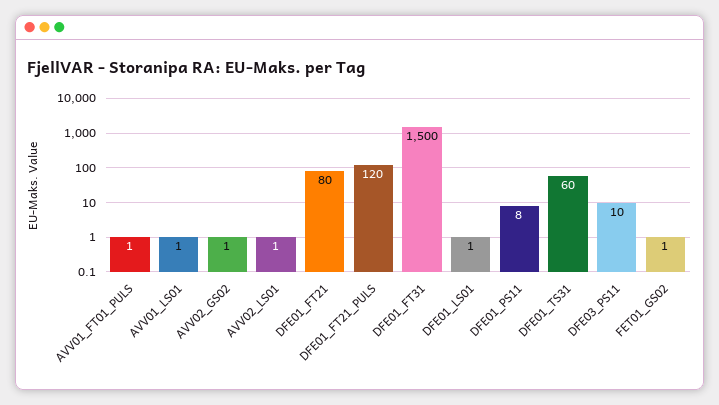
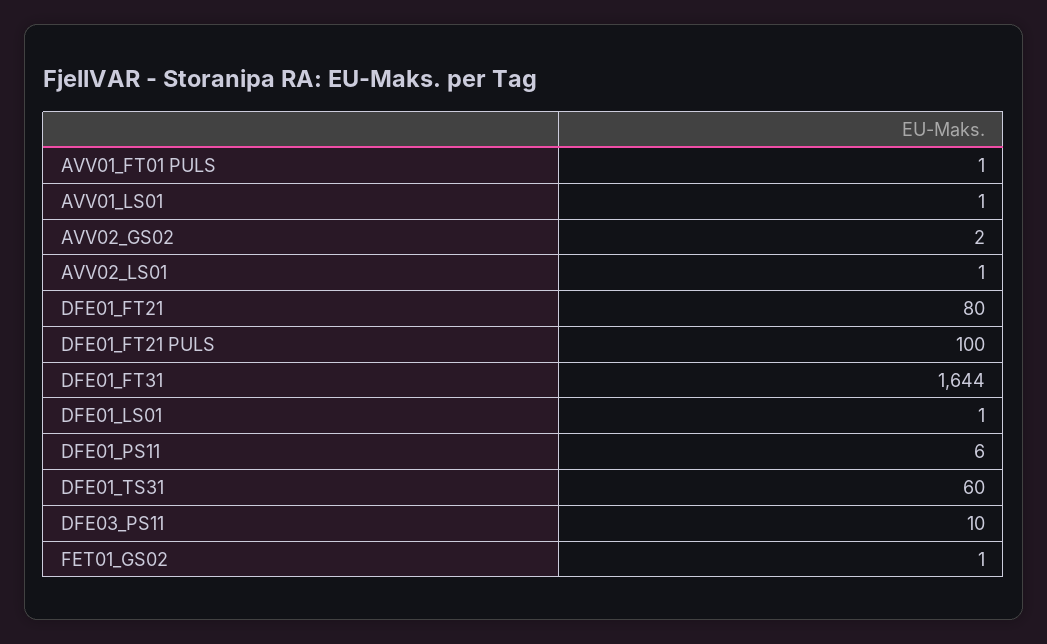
  {
    "AVV01_FT01_PULS": 1,
    "AVV01_LS01": 1,
-   "AVV02_GS02": 1,
+   "AVV02_GS02": 2,
    "AVV02_LS01": 1,
    "DFE01_FT21": 80,
-   "DFE01_FT21_PULS": 120,
+   "DFE01_FT21_PULS": 100,
-   "DFE01_FT31": 1500,
+   "DFE01_FT31": 1644,
    "DFE01_LS01": 1,
-   "DFE01_PS11": 8,
+   "DFE01_PS11": 6,
    "DFE01_TS31": 60,
    "DFE03_PS11": 10,
    "FET01_GS02": 1
  }

